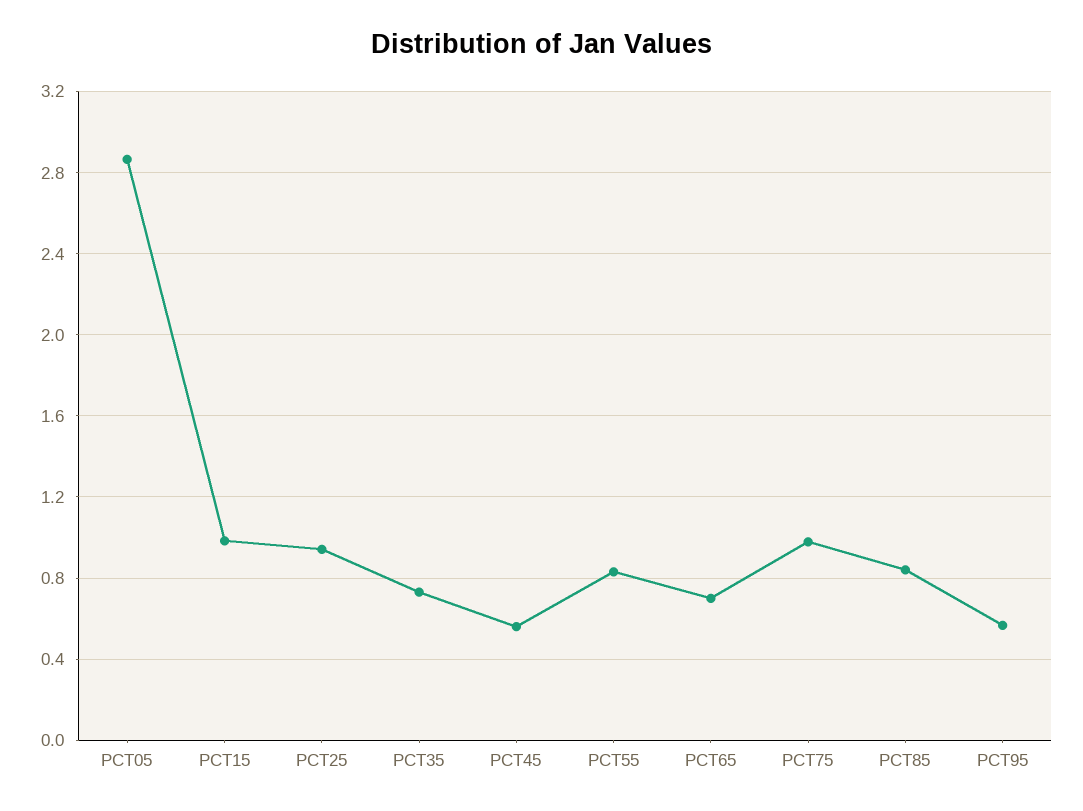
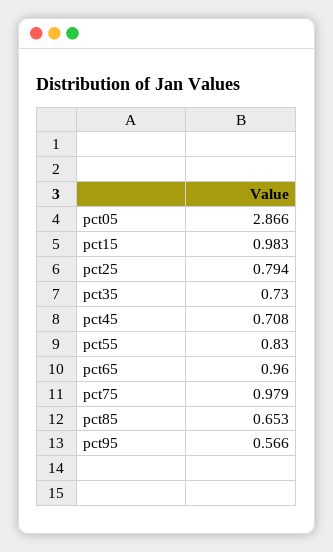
  {
    "PCT05": 2.866,
    "PCT15": 0.983,
-   "PCT25": 0.95,
+   "PCT25": 0.794,
    "PCT35": 0.73,
-   "PCT45": 0.55,
+   "PCT45": 0.708,
    "PCT55": 0.83,
-   "PCT65": 0.7,
+   "PCT65": 0.96,
    "PCT75": 0.979,
-   "PCT85": 0.85,
+   "PCT85": 0.653,
    "PCT95": 0.566
  }

